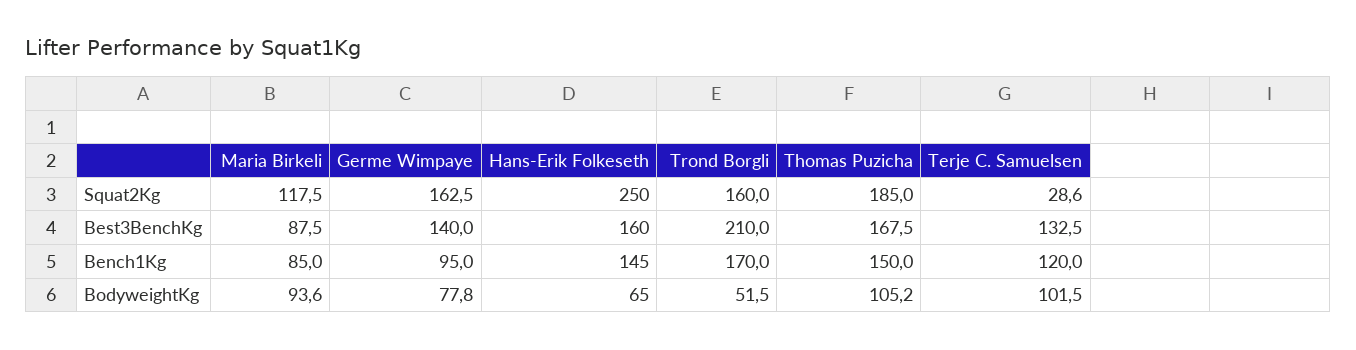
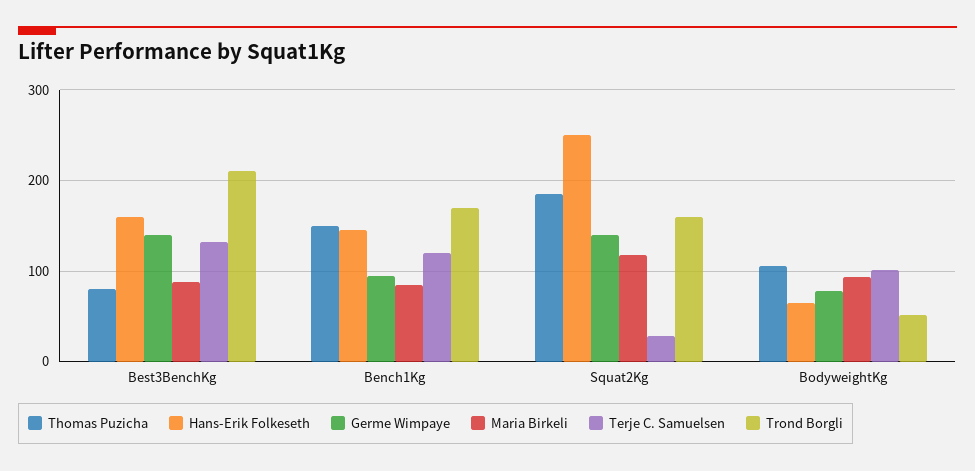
  {
    "Maria Birkeli": {
      "Squat2Kg": 117.5,
      "Best3BenchKg": 87.5,
      "Bench1Kg": 85,
      "BodyweightKg": 93.6
    },
    "Germe Wimpaye": {
-     "Squat2Kg": 162.5,
+     "Squat2Kg": 140,
      "Best3BenchKg": 140,
      "Bench1Kg": 95,
      "BodyweightKg": 77.8
    },
    "Hans-Erik Folkeseth": {
      "Squat2Kg": 250,
      "Best3BenchKg": 160,
      "Bench1Kg": 145,
      "BodyweightKg": 65
    },
    "Trond Borgli": {
      "Squat2Kg": 160,
      "Best3BenchKg": 210,
      "Bench1Kg": 170,
      "BodyweightKg": 51.5
    },
    "Thomas Puzicha": {
      "Squat2Kg": 185,
-     "Best3BenchKg": 167.5,
+     "Best3BenchKg": 80,
      "Bench1Kg": 150,
      "BodyweightKg": 105.2
    },
    "Terje C. Samuelsen": {
      "Squat2Kg": 28.6,
      "Best3BenchKg": 132.5,
      "Bench1Kg": 120,
      "BodyweightKg": 101.5
    }
  }

